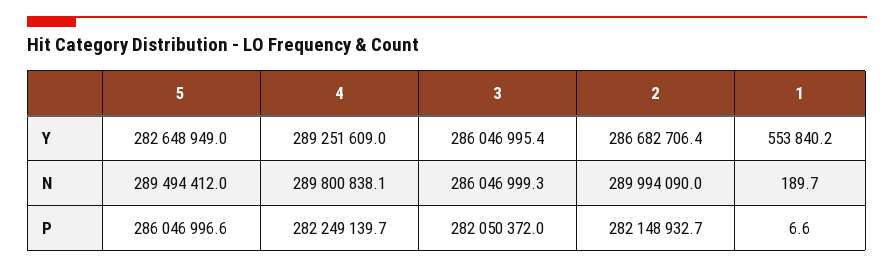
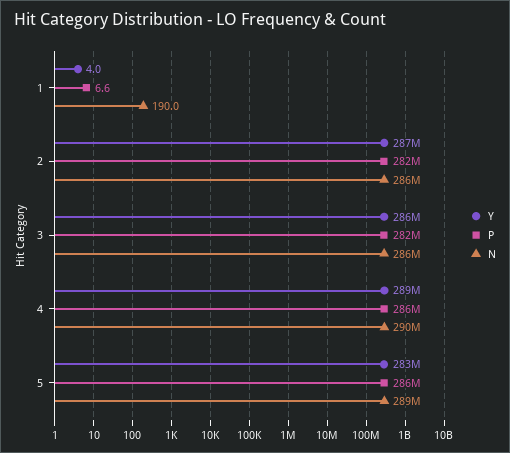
  {
    "Y": {
      "5": 282648949,
      "4": 289251609,
      "3": 286046995.4,
      "2": 286682706.4,
-     "1": 553840.2
+     "1": 4
    },
    "N": {
      "5": 289494412,
      "4": 289800838.1,
      "3": 286046999.3,
-     "2": 289994090,
+     "2": 286000000,
-     "1": 189.7
+     "1": 190
    },
    "P": {
      "5": 286046996.6,
-     "4": 282249139.7,
+     "4": 286000000,
      "3": 282050372,
      "2": 282148932.7,
      "1": 6.6
    }
  }

